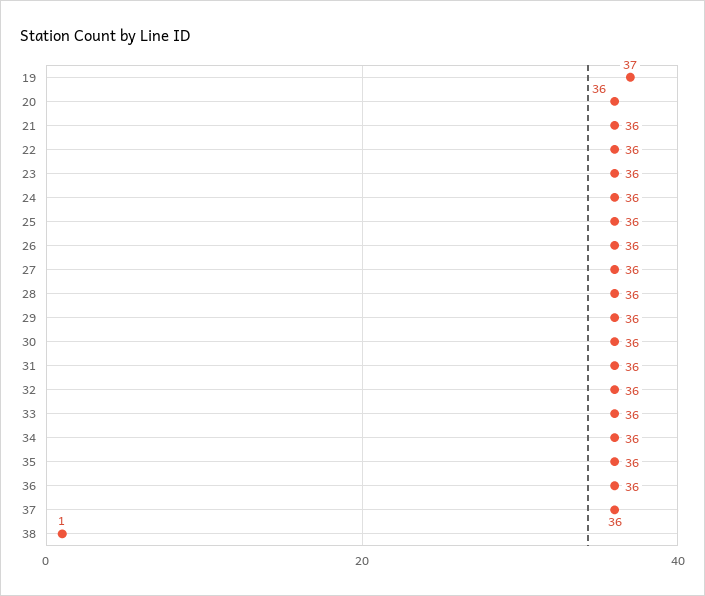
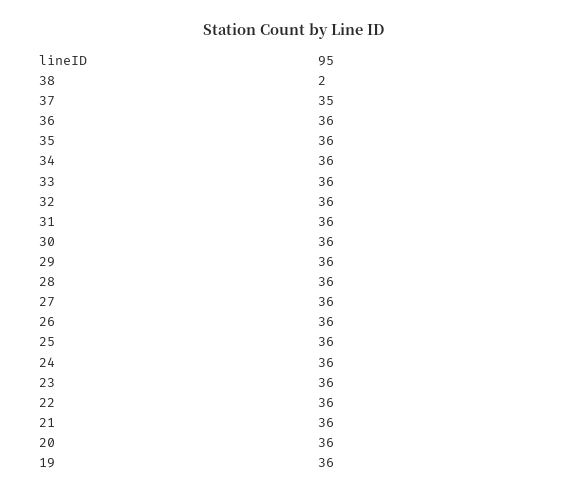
  {
-   "19": 37,
+   "19": 36,
    "20": 36,
    "21": 36,
    "22": 36,
    "23": 36,
    "24": 36,
    "25": 36,
    "26": 36,
    "27": 36,
    "28": 36,
    "29": 36,
    "30": 36,
    "31": 36,
    "32": 36,
    "33": 36,
    "34": 36,
    "35": 36,
    "36": 36,
-   "37": 36,
+   "37": 35,
-   "38": 1
+   "38": 2
  }

